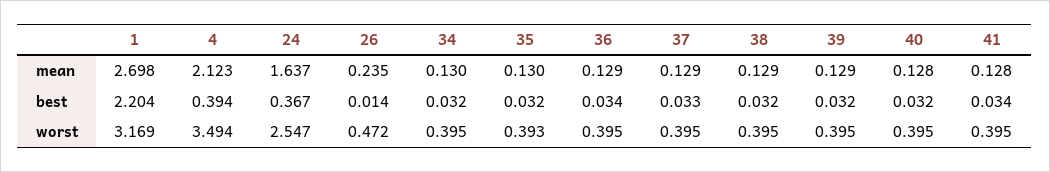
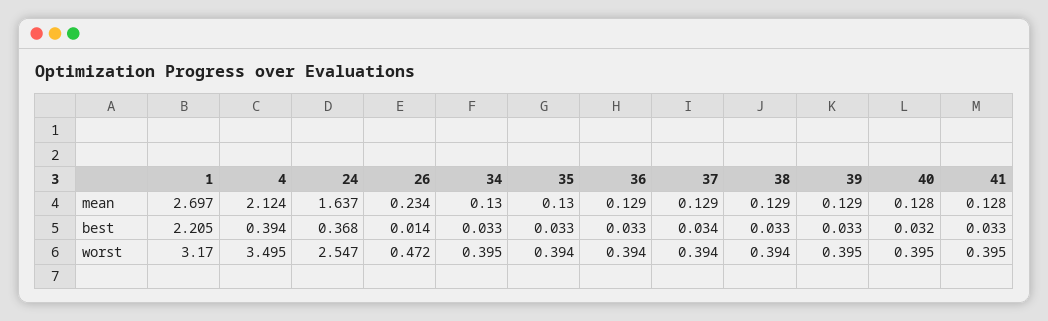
  {
    "1": {
-     "mean": 2.698,
+     "mean": 2.697,
-     "best": 2.204,
+     "best": 2.205,
-     "worst": 3.169
+     "worst": 3.17
    },
    "4": {
-     "mean": 2.123,
+     "mean": 2.124,
      "best": 0.394,
-     "worst": 3.494
+     "worst": 3.495
    },
    "24": {
      "mean": 1.637,
-     "best": 0.367,
+     "best": 0.368,
      "worst": 2.547
    },
    "26": {
-     "mean": 0.235,
+     "mean": 0.234,
      "best": 0.014,
      "worst": 0.472
    },
    "34": {
      "mean": 0.13,
-     "best": 0.032,
+     "best": 0.033,
      "worst": 0.395
    },
    "35": {
      "mean": 0.13,
-     "best": 0.032,
+     "best": 0.033,
-     "worst": 0.393
+     "worst": 0.394
    },
    "36": {
      "mean": 0.129,
-     "best": 0.034,
+     "best": 0.033,
-     "worst": 0.395
+     "worst": 0.394
    },
    "37": {
      "mean": 0.129,
-     "best": 0.033,
+     "best": 0.034,
-     "worst": 0.395
+     "worst": 0.394
    },
    "38": {
      "mean": 0.129,
-     "best": 0.032,
+     "best": 0.033,
-     "worst": 0.395
+     "worst": 0.394
    },
    "39": {
      "mean": 0.129,
-     "best": 0.032,
+     "best": 0.033,
      "worst": 0.395
    },
    "40": {
      "mean": 0.128,
      "best": 0.032,
      "worst": 0.395
    },
    "41": {
      "mean": 0.128,
-     "best": 0.034,
+     "best": 0.033,
      "worst": 0.395
    }
  }

